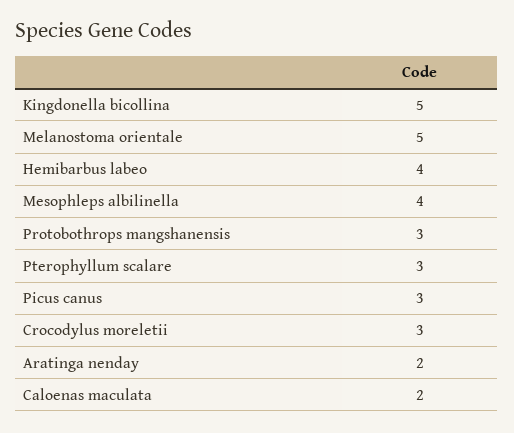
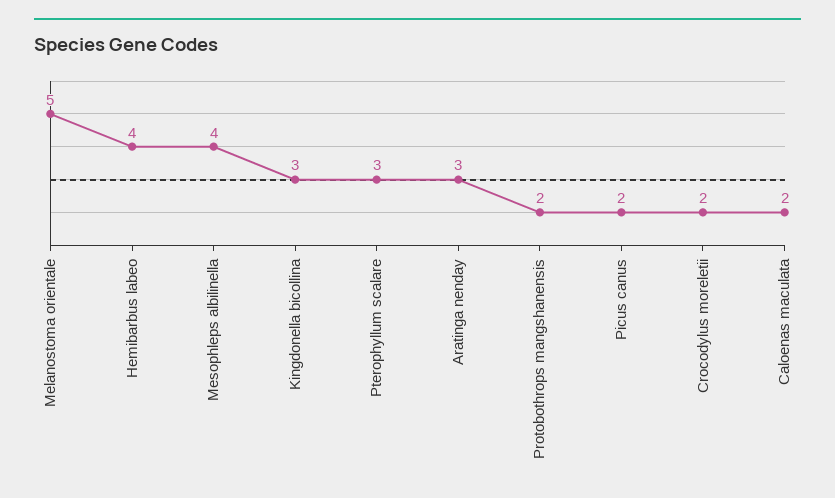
  {
-   "Kingdonella bicollina": 5,
+   "Kingdonella bicollina": 3,
    "Melanostoma orientale": 5,
    "Hemibarbus labeo": 4,
    "Mesophleps albilinella": 4,
-   "Protobothrops mangshanensis": 3,
+   "Protobothrops mangshanensis": 2,
    "Pterophyllum scalare": 3,
-   "Picus canus": 3,
+   "Picus canus": 2,
-   "Crocodylus moreletii": 3,
+   "Crocodylus moreletii": 2,
-   "Aratinga nenday": 2,
+   "Aratinga nenday": 3,
    "Caloenas maculata": 2
  }

